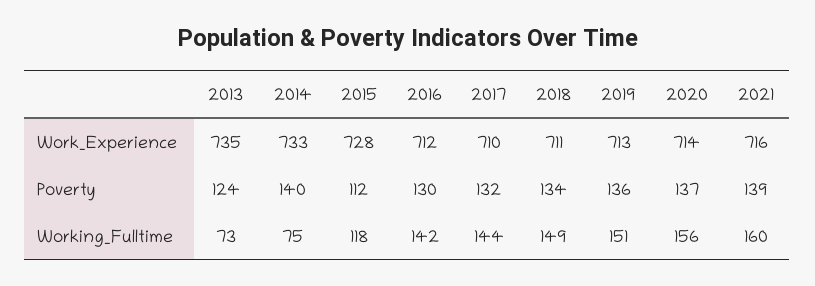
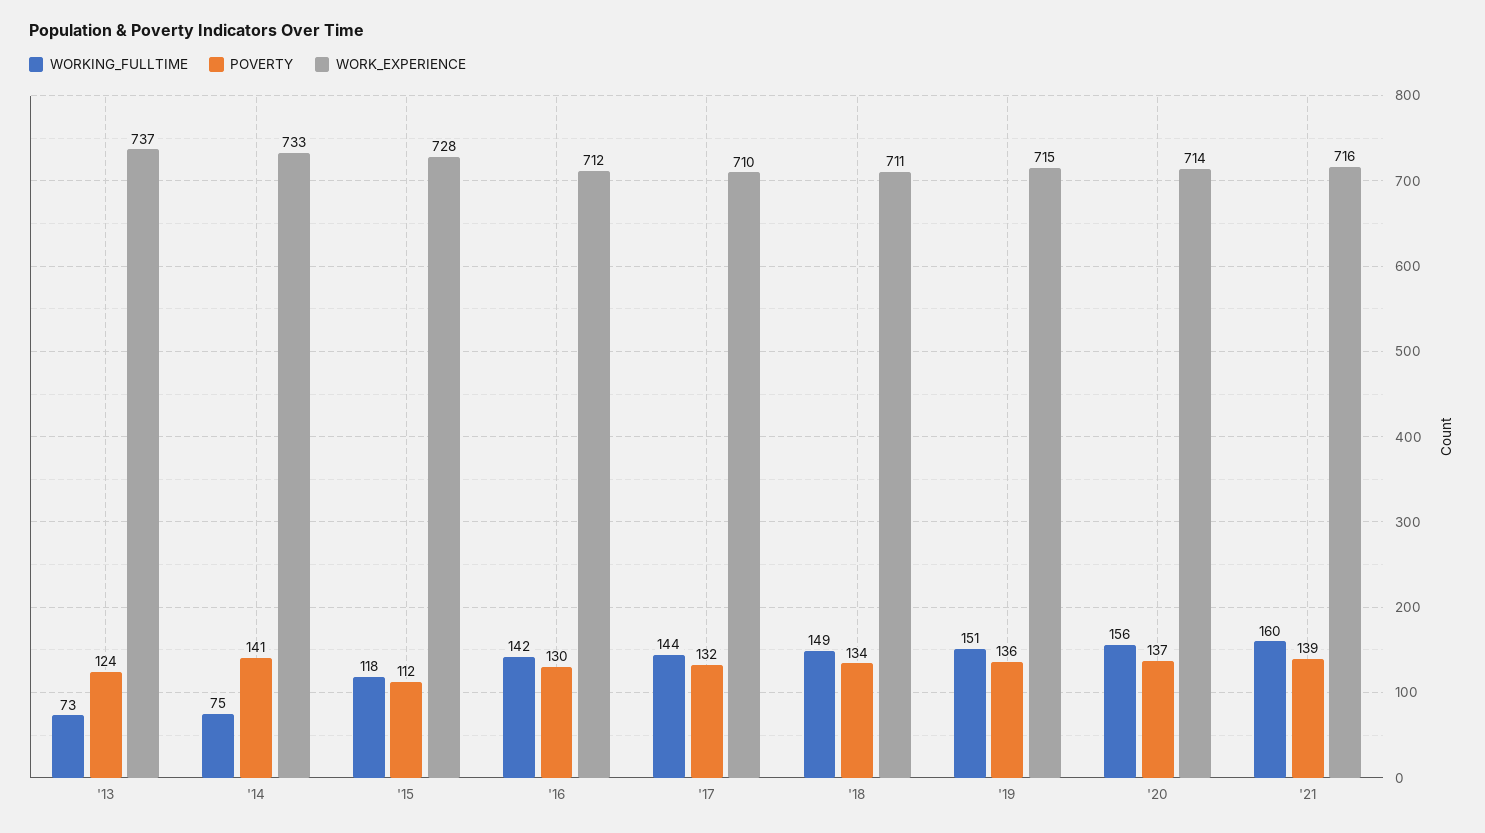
  {
    "Work_Experience": {
-     "2013": 735,
+     "2013": 737,
      "2014": 733,
      "2015": 728,
      "2016": 712,
      "2017": 710,
      "2018": 711,
-     "2019": 713,
+     "2019": 715,
      "2020": 714,
      "2021": 716
    },
    "Poverty": {
      "2013": 124,
-     "2014": 140,
+     "2014": 141,
      "2015": 112,
      "2016": 130,
      "2017": 132,
      "2018": 134,
      "2019": 136,
      "2020": 137,
      "2021": 139
    },
    "Working_Fulltime": {
      "2013": 73,
      "2014": 75,
      "2015": 118,
      "2016": 142,
      "2017": 144,
      "2018": 149,
      "2019": 151,
      "2020": 156,
      "2021": 160
    }
  }

